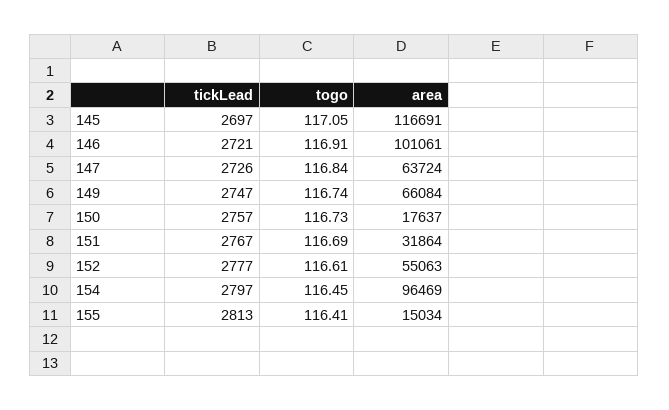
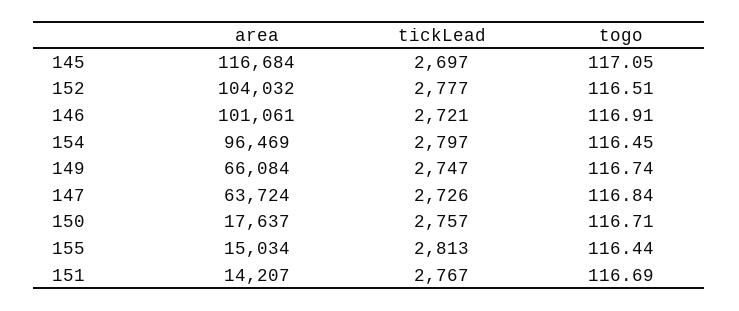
  {
    "tickLead": {
      "145": 2697,
      "146": 2721,
      "147": 2726,
      "149": 2747,
      "150": 2757,
      "151": 2767,
      "152": 2777,
      "154": 2797,
      "155": 2813
    },
    "togo": {
      "145": 117.05,
      "146": 116.91,
      "147": 116.84,
      "149": 116.74,
-     "150": 116.73,
+     "150": 116.71,
      "151": 116.69,
-     "152": 116.61,
+     "152": 116.51,
      "154": 116.45,
-     "155": 116.41
+     "155": 116.44
    },
    "area": {
-     "145": 116691,
+     "145": 116684,
      "146": 101061,
      "147": 63724,
      "149": 66084,
      "150": 17637,
-     "151": 31864,
+     "151": 14207,
-     "152": 55063,
+     "152": 104032,
      "154": 96469,
      "155": 15034
    }
  }

